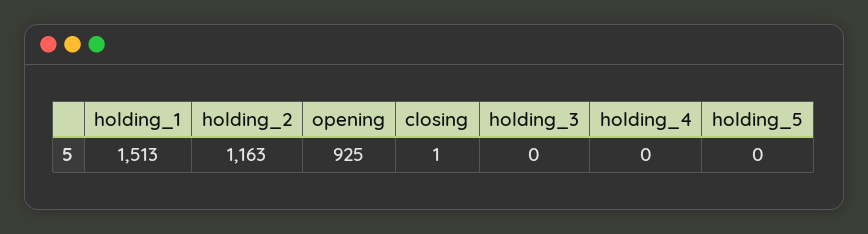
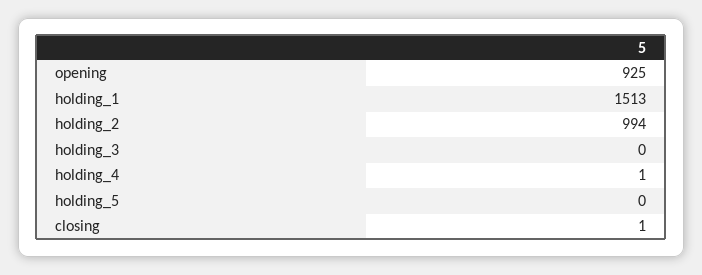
  {
    "holding_1": 1513,
-   "holding_2": 1163,
+   "holding_2": 994,
    "opening": 925,
    "closing": 1,
    "holding_3": 0,
-   "holding_4": 0,
+   "holding_4": 1,
    "holding_5": 0
  }

